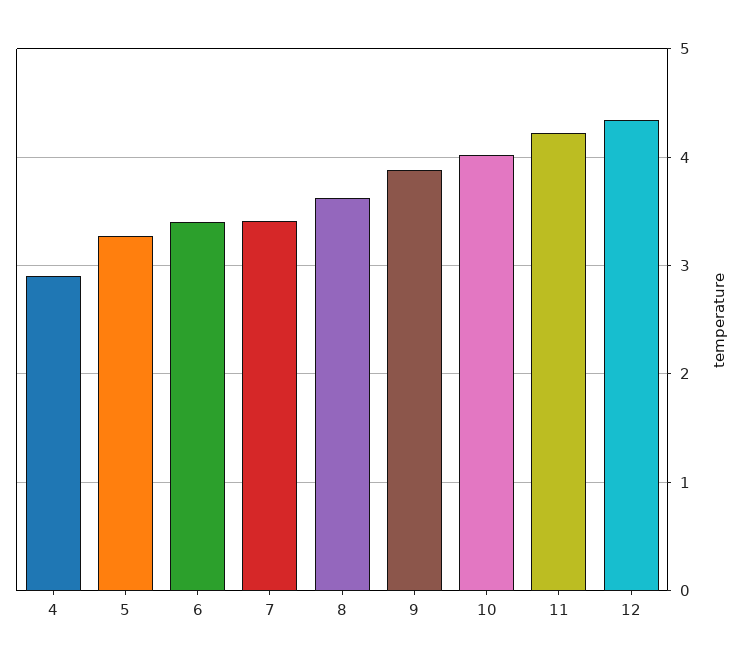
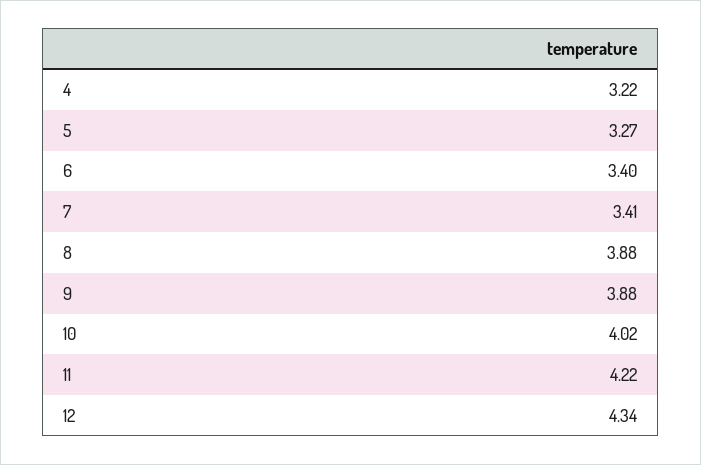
  {
-   "4": 2.9,
+   "4": 3.22,
    "5": 3.27,
    "6": 3.4,
    "7": 3.41,
-   "8": 3.6,
+   "8": 3.88,
    "9": 3.88,
    "10": 4.02,
    "11": 4.22,
    "12": 4.34
  }

